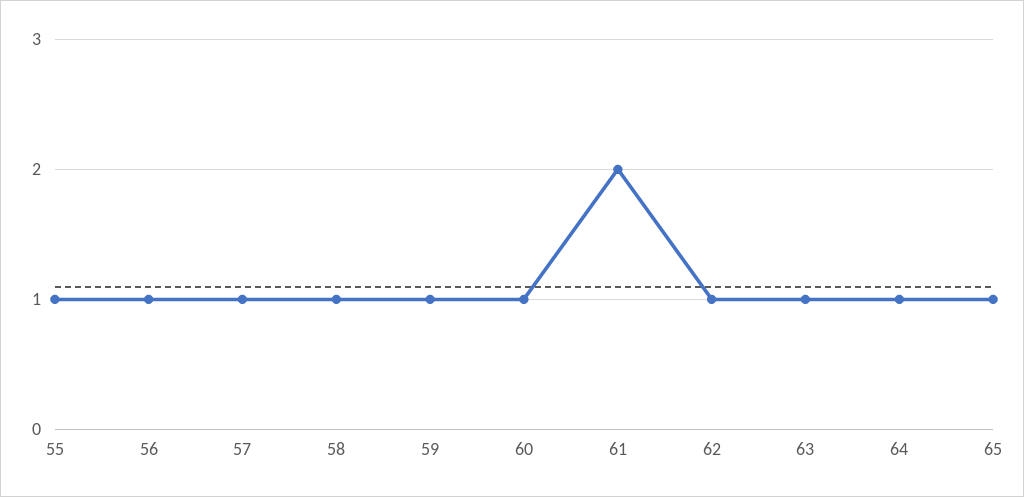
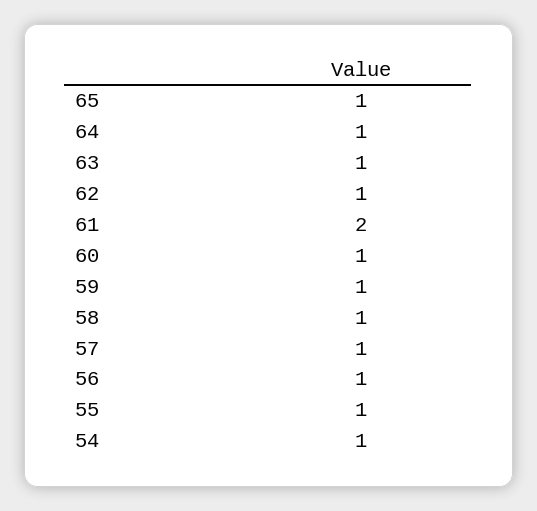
  {
    "55": 1,
    "56": 1,
    "57": 1,
    "58": 1,
    "59": 1,
    "60": 1,
    "61": 2,
    "62": 1,
    "63": 1,
    "64": 1,
-   "65": 1
+   "65": 1,
+   "54": 1
  }

